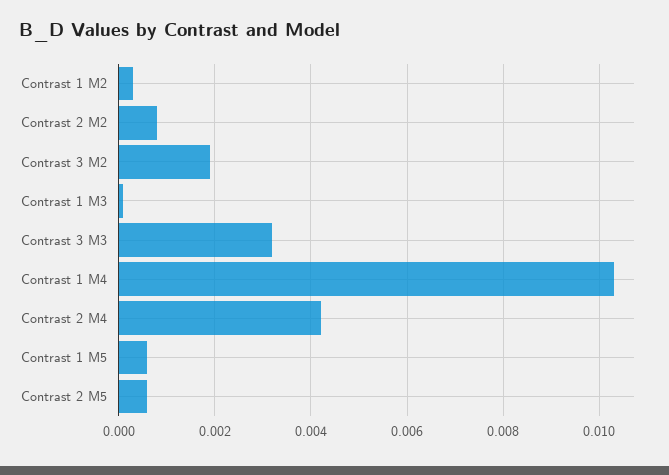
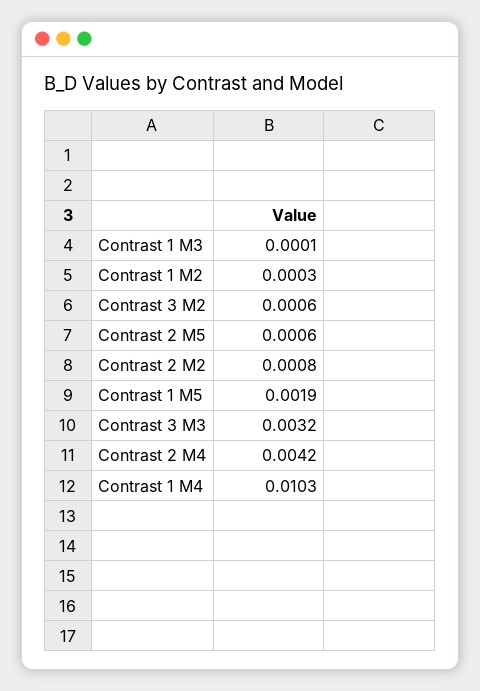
  {
    "Contrast 1 M2": 0.0003,
    "Contrast 2 M2": 0.0008,
-   "Contrast 3 M2": 0.002,
+   "Contrast 3 M2": 0.0006,
    "Contrast 1 M3": 0.0001,
    "Contrast 3 M3": 0.0032,
    "Contrast 1 M4": 0.0103,
    "Contrast 2 M4": 0.0042,
-   "Contrast 1 M5": 0.0005,
+   "Contrast 1 M5": 0.0019,
    "Contrast 2 M5": 0.0006
  }

